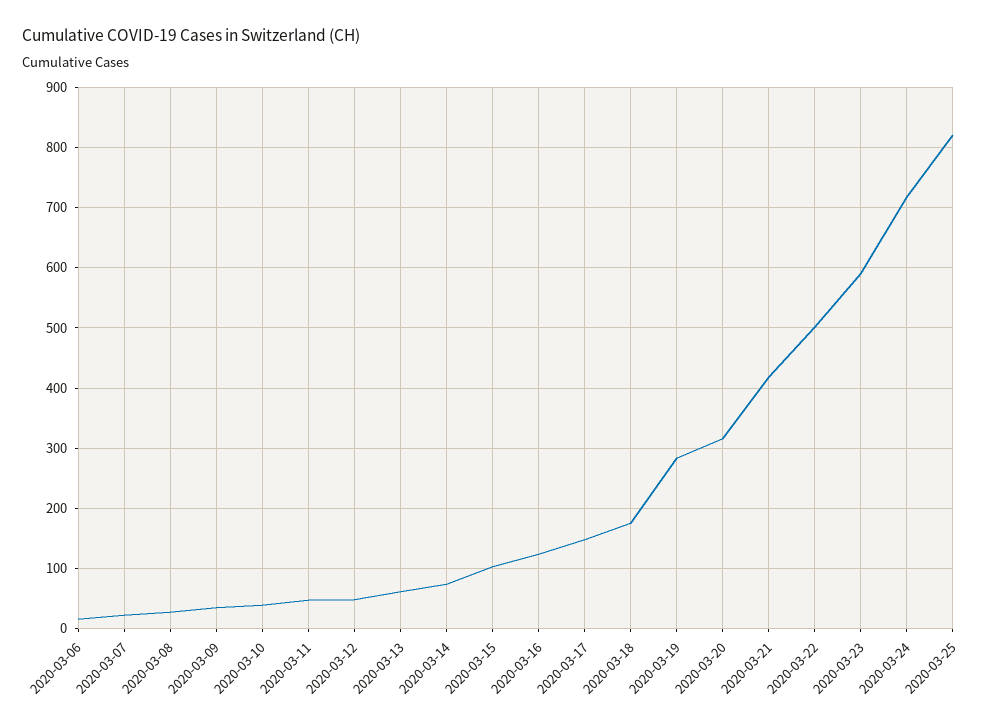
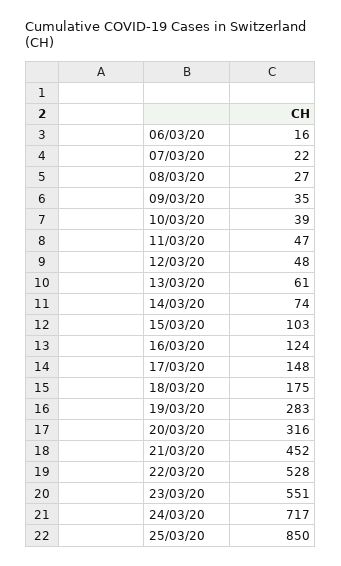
  {
    "2020-03-06": 16,
    "2020-03-07": 22,
    "2020-03-08": 27,
    "2020-03-09": 35,
    "2020-03-10": 39,
    "2020-03-11": 47,
    "2020-03-12": 48,
    "2020-03-13": 61,
    "2020-03-14": 74,
    "2020-03-15": 103,
    "2020-03-16": 124,
    "2020-03-17": 148,
    "2020-03-18": 175,
    "2020-03-19": 283,
    "2020-03-20": 316,
-   "2020-03-21": 420,
+   "2020-03-21": 452,
-   "2020-03-22": 500,
+   "2020-03-22": 528,
-   "2020-03-23": 590,
+   "2020-03-23": 551,
    "2020-03-24": 717,
-   "2020-03-25": 820
+   "2020-03-25": 850
  }

